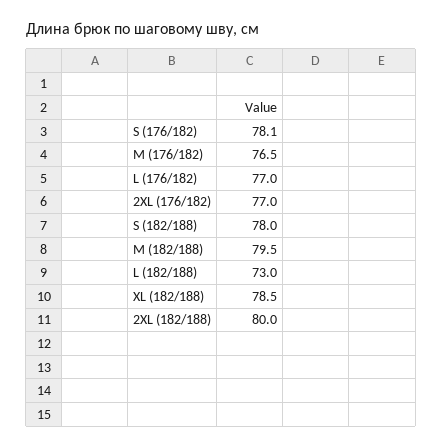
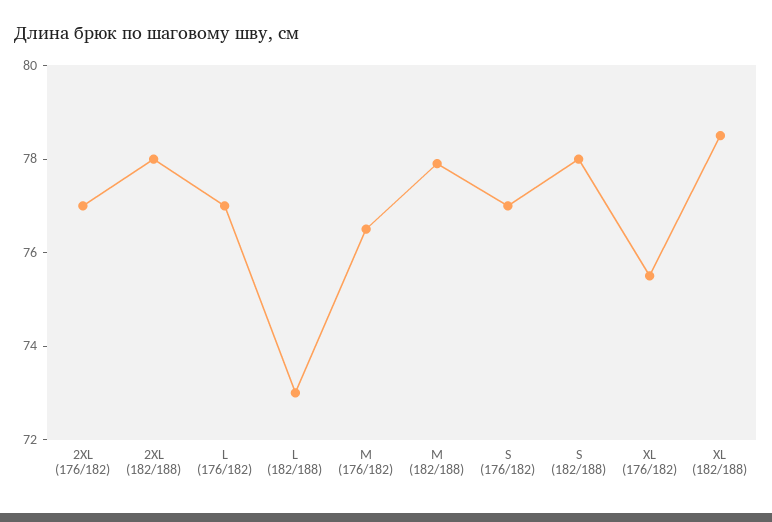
  {
-   "S (176/182)": 78.1,
+   "S (176/182)": 77,
    "M (176/182)": 76.5,
    "L (176/182)": 77,
    "2XL (176/182)": 77,
    "S (182/188)": 78,
-   "M (182/188)": 79.5,
+   "M (182/188)": 78,
    "L (182/188)": 73,
    "XL (182/188)": 78.5,
-   "2XL (182/188)": 80
+   "2XL (182/188)": 78,
+   "XL (176/182)": 75.5
  }

